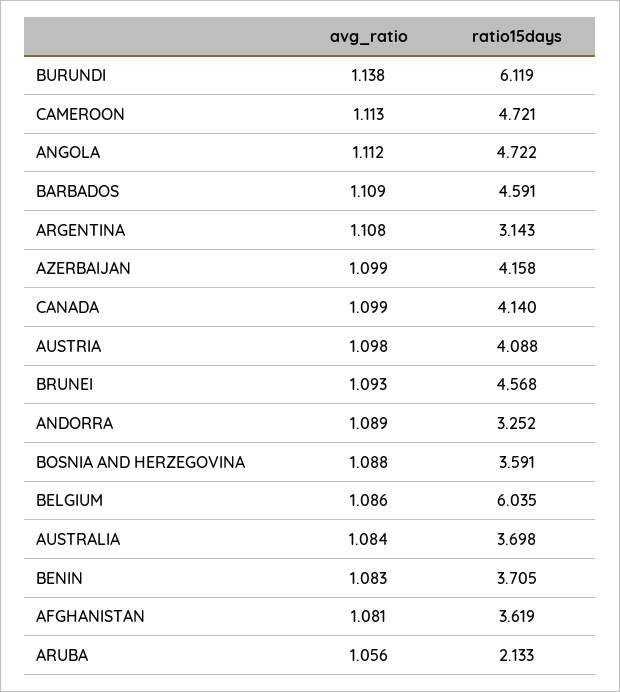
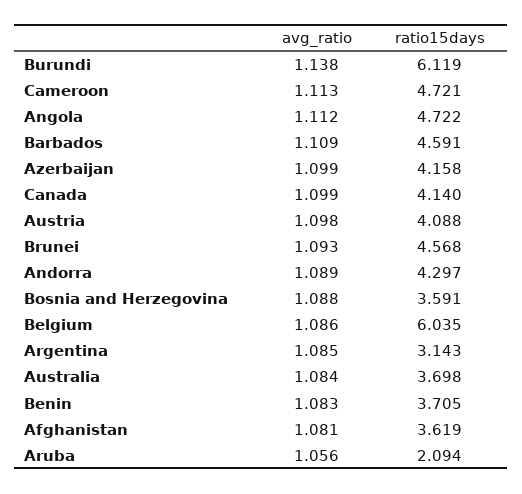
  {
    "avg_ratio": {
      "BURUNDI": 1.138,
      "CAMEROON": 1.113,
      "ANGOLA": 1.112,
      "BARBADOS": 1.109,
-     "ARGENTINA": 1.108,
+     "ARGENTINA": 1.085,
      "AZERBAIJAN": 1.099,
      "CANADA": 1.099,
      "AUSTRIA": 1.098,
      "BRUNEI": 1.093,
      "ANDORRA": 1.089,
      "BOSNIA AND HERZEGOVINA": 1.088,
      "BELGIUM": 1.086,
      "AUSTRALIA": 1.084,
      "BENIN": 1.083,
      "AFGHANISTAN": 1.081,
      "ARUBA": 1.056
    },
    "ratio15days": {
      "BURUNDI": 6.119,
      "CAMEROON": 4.721,
      "ANGOLA": 4.722,
      "BARBADOS": 4.591,
      "ARGENTINA": 3.143,
      "AZERBAIJAN": 4.158,
      "CANADA": 4.14,
      "AUSTRIA": 4.088,
      "BRUNEI": 4.568,
-     "ANDORRA": 3.252,
+     "ANDORRA": 4.297,
      "BOSNIA AND HERZEGOVINA": 3.591,
      "BELGIUM": 6.035,
      "AUSTRALIA": 3.698,
      "BENIN": 3.705,
      "AFGHANISTAN": 3.619,
-     "ARUBA": 2.133
+     "ARUBA": 2.094
    }
  }

